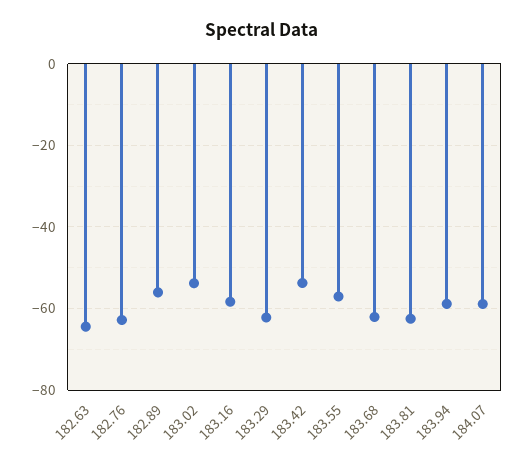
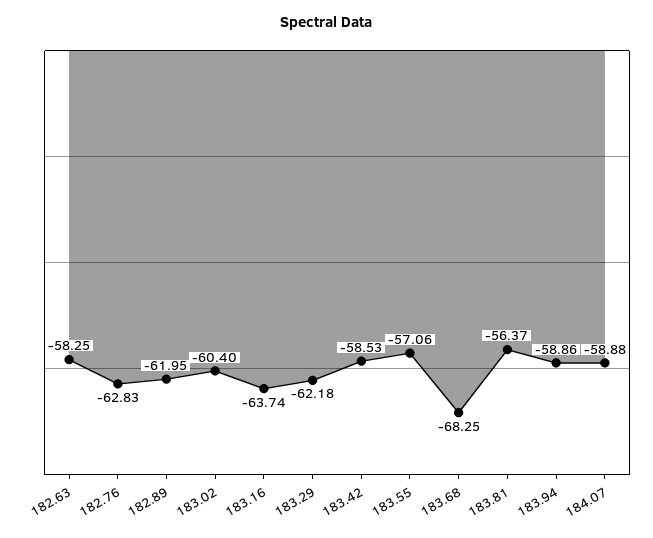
  {
-   "182.63": -64,
+   "182.63": -58.25,
    "182.76": -62.83,
-   "182.89": -56,
+   "182.89": -61.95,
-   "183.02": -54,
+   "183.02": -60.4,
-   "183.16": -58,
+   "183.16": -63.74,
    "183.29": -62.18,
-   "183.42": -54,
+   "183.42": -58.53,
    "183.55": -57.06,
-   "183.68": -62,
+   "183.68": -68.25,
-   "183.81": -62,
+   "183.81": -56.37,
    "183.94": -58.86,
    "184.07": -58.88
  }

